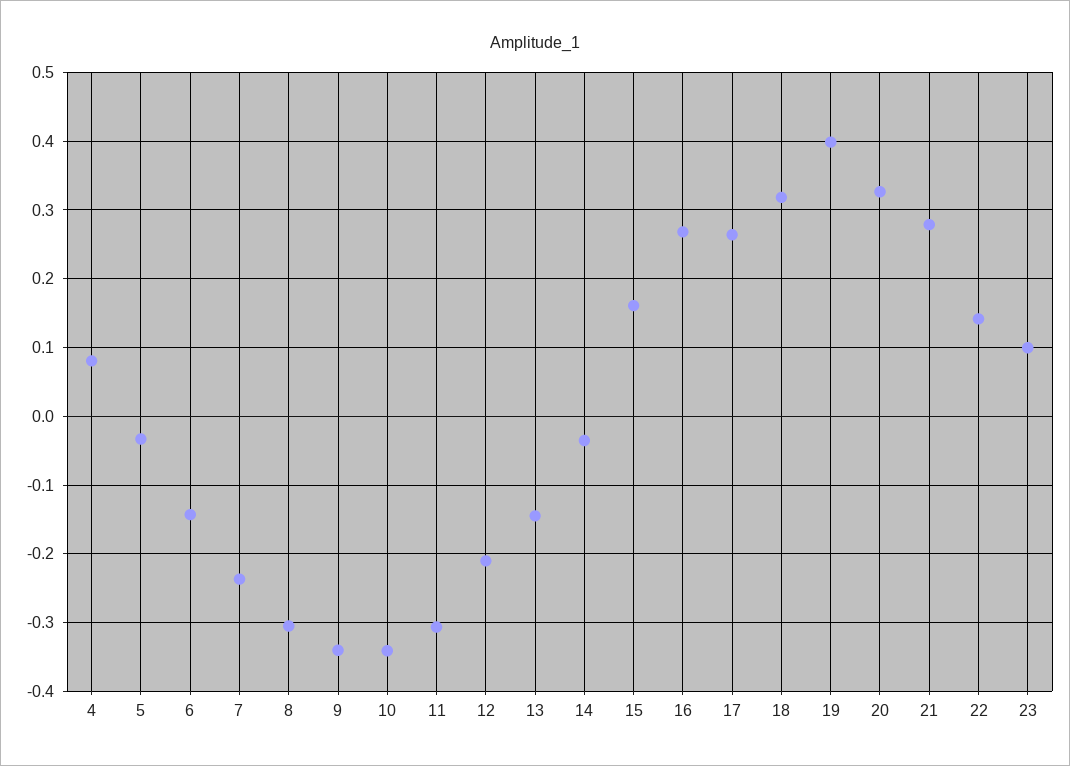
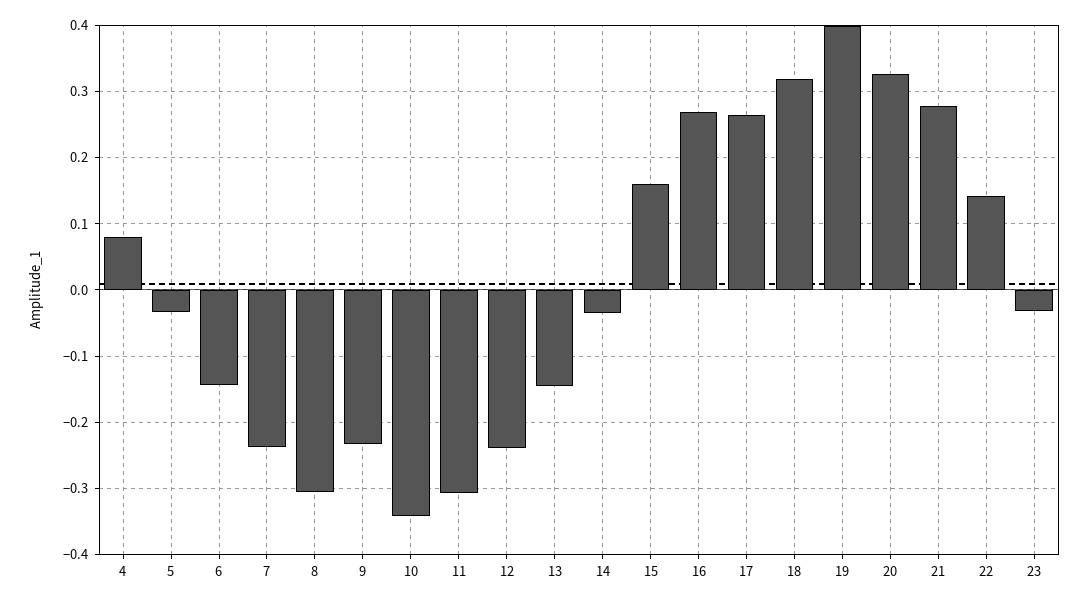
  {
    "4": 0.08,
    "5": -0.03,
    "6": -0.14,
    "7": -0.24,
    "8": -0.3,
-   "9": -0.34,
+   "9": -0.23,
    "10": -0.34,
    "11": -0.31,
-   "12": -0.21,
+   "12": -0.24,
    "13": -0.14,
    "14": -0.04,
    "15": 0.16,
    "16": 0.27,
    "17": 0.26,
    "18": 0.32,
    "19": 0.4,
    "20": 0.33,
    "21": 0.28,
    "22": 0.14,
-   "23": 0.1
+   "23": -0.03
  }

